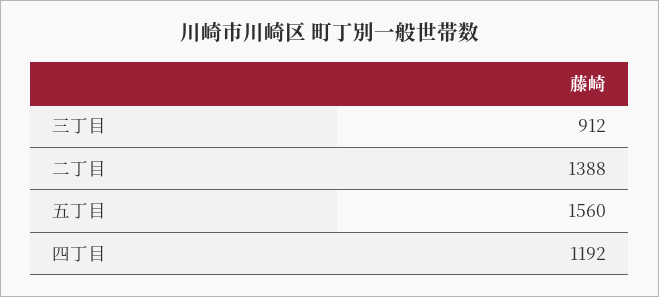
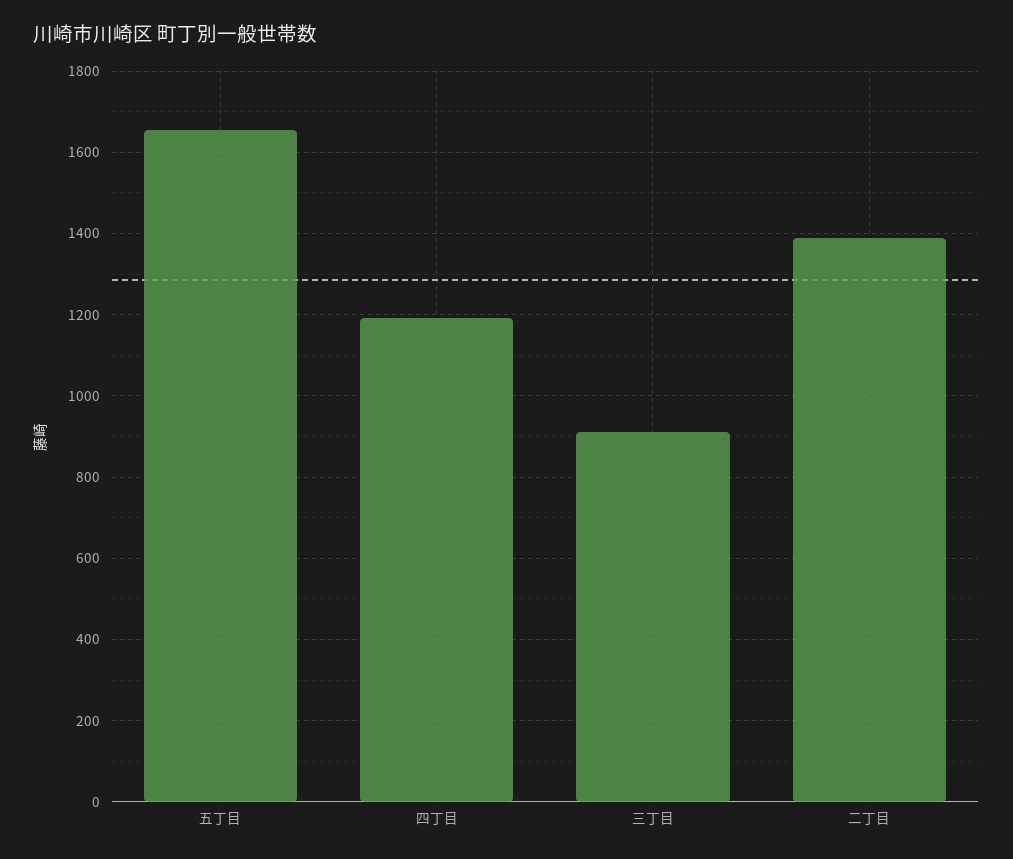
  {
    "三丁目": 912,
    "二丁目": 1388,
-   "五丁目": 1560,
+   "五丁目": 1660,
    "四丁目": 1192
  }

